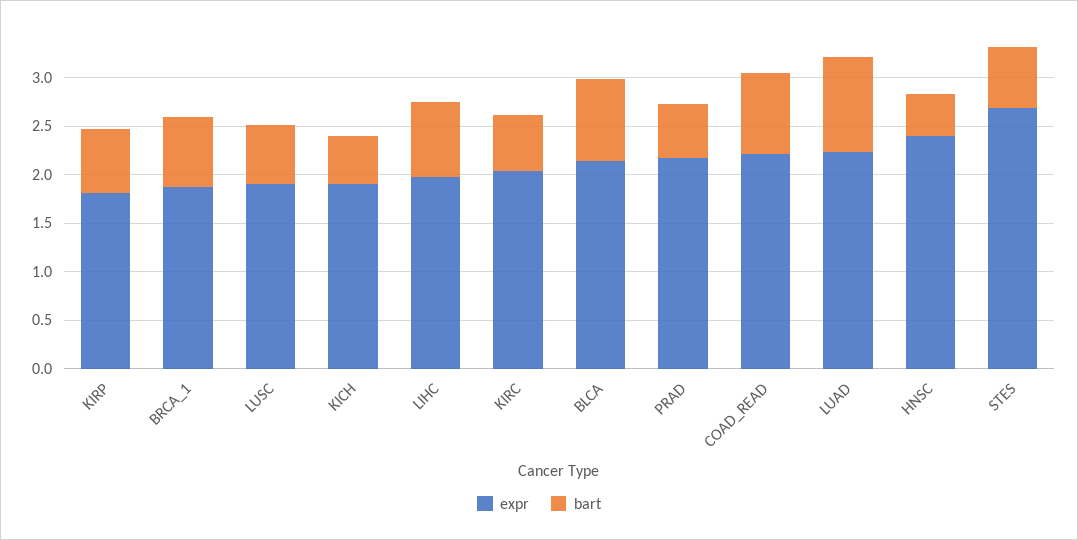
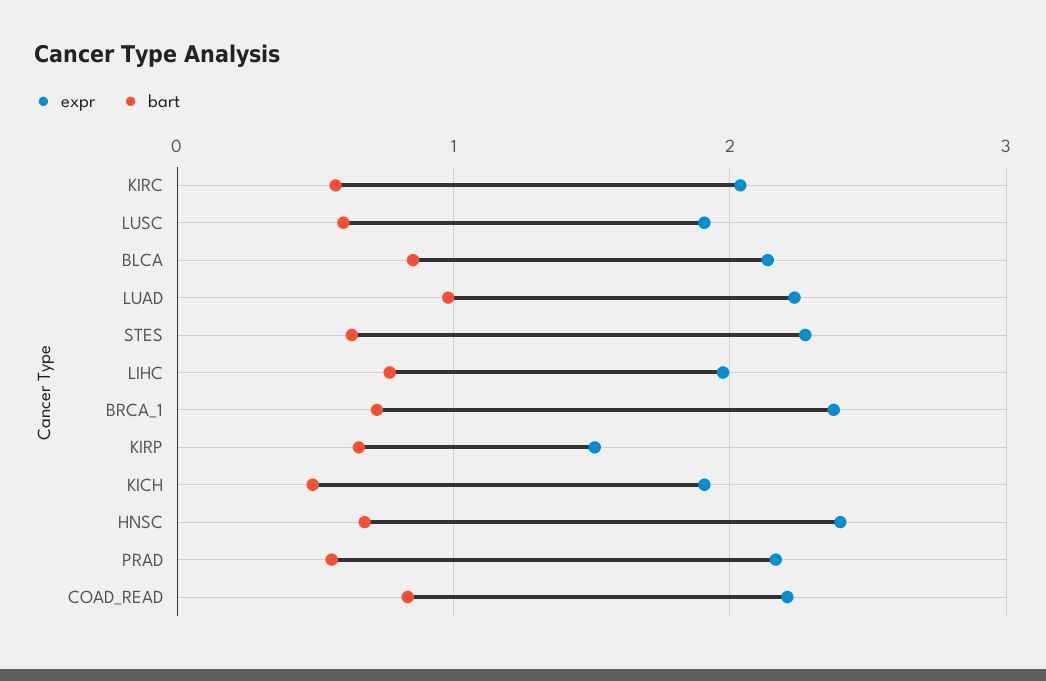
  {
    "expr": {
-     "KIRP": 1.8,
+     "KIRP": 1.5,
-     "BRCA_1": 1.9,
+     "BRCA_1": 2.4,
      "LUSC": 1.9,
      "KICH": 1.9,
      "LIHC": 2,
      "KIRC": 2,
      "BLCA": 2.1,
      "PRAD": 2.2,
      "COAD_READ": 2.2,
      "LUAD": 2.2,
      "HNSC": 2.4,
-     "STES": 2.7
+     "STES": 2.3
    },
    "bart": {
      "KIRP": 0.7,
      "BRCA_1": 0.7,
      "LUSC": 0.6,
      "KICH": 0.5,
      "LIHC": 0.8,
      "KIRC": 0.6,
      "BLCA": 0.9,
      "PRAD": 0.6,
      "COAD_READ": 0.8,
      "LUAD": 1,
-     "HNSC": 0.4,
+     "HNSC": 0.7,
      "STES": 0.6
    }
  }

